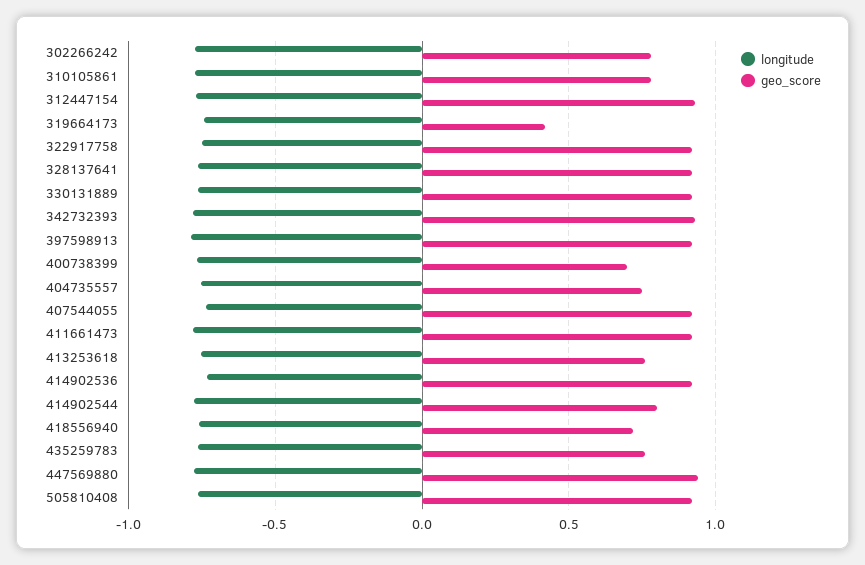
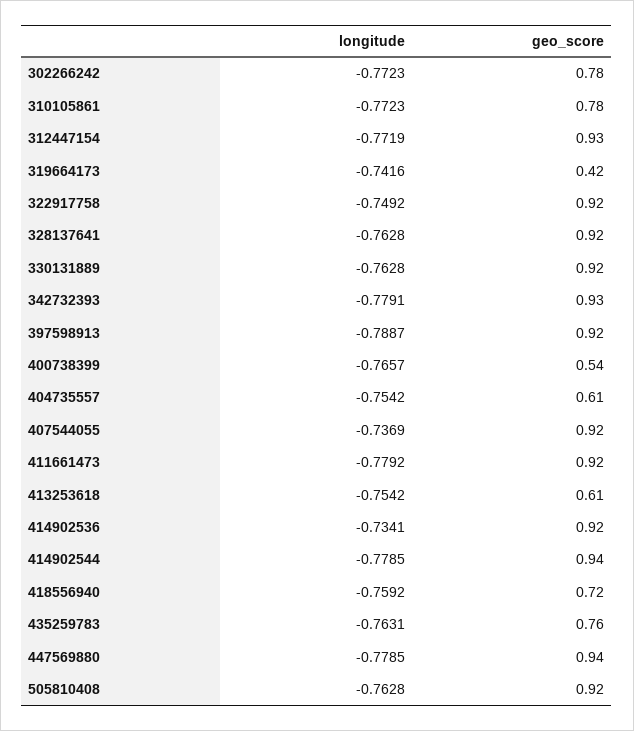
  {
    "longitude": {
      "302266242": -0.7723,
      "310105861": -0.7723,
      "312447154": -0.7719,
      "319664173": -0.7416,
      "322917758": -0.7492,
      "328137641": -0.7628,
      "330131889": -0.7628,
      "342732393": -0.7791,
      "397598913": -0.7887,
      "400738399": -0.7657,
      "404735557": -0.7542,
      "407544055": -0.7369,
      "411661473": -0.7792,
      "413253618": -0.7542,
      "414902536": -0.7341,
      "414902544": -0.7785,
      "418556940": -0.7592,
      "435259783": -0.7631,
      "447569880": -0.7785,
      "505810408": -0.7628
    },
    "geo_score": {
      "302266242": 0.78,
      "310105861": 0.78,
      "312447154": 0.93,
      "319664173": 0.42,
      "322917758": 0.92,
      "328137641": 0.92,
      "330131889": 0.92,
      "342732393": 0.93,
      "397598913": 0.92,
-     "400738399": 0.7,
+     "400738399": 0.54,
-     "404735557": 0.75,
+     "404735557": 0.61,
      "407544055": 0.92,
      "411661473": 0.92,
-     "413253618": 0.75,
+     "413253618": 0.61,
      "414902536": 0.92,
-     "414902544": 0.8,
+     "414902544": 0.94,
      "418556940": 0.72,
      "435259783": 0.76,
      "447569880": 0.94,
      "505810408": 0.92
    }
  }

